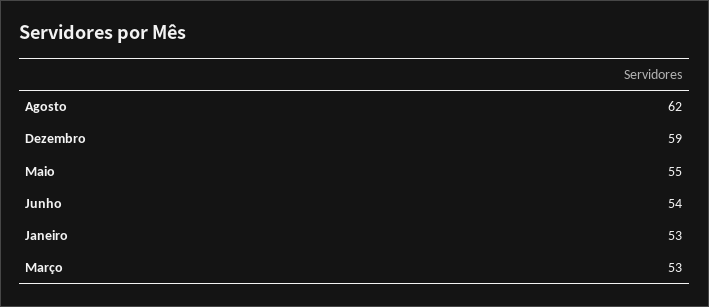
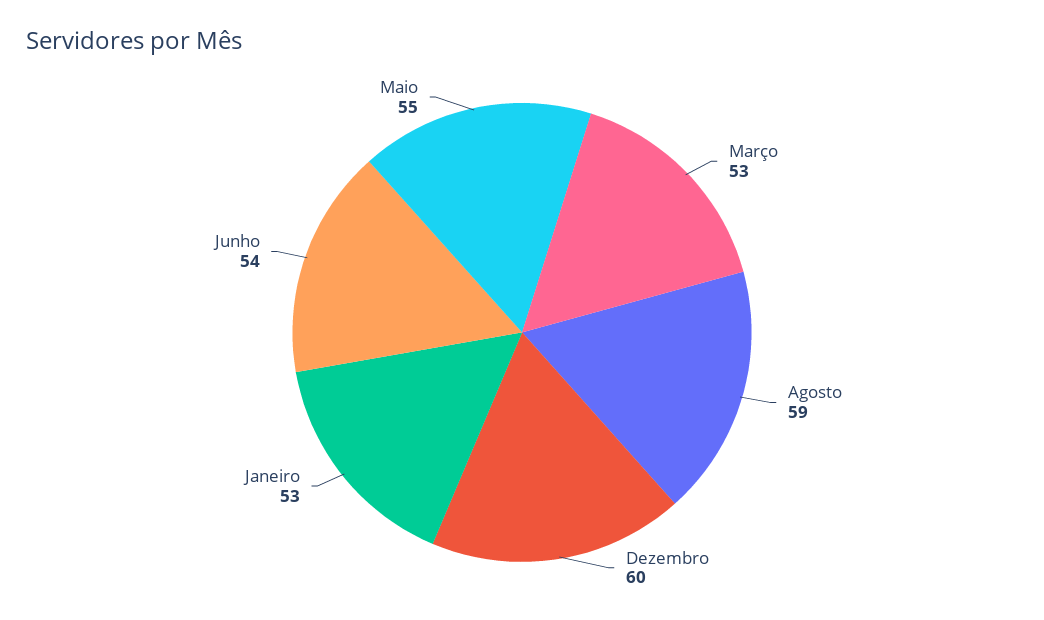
  {
-   "Agosto": 62,
+   "Agosto": 59,
-   "Dezembro": 59,
+   "Dezembro": 60,
    "Maio": 55,
    "Junho": 54,
    "Janeiro": 53,
    "Março": 53
  }

